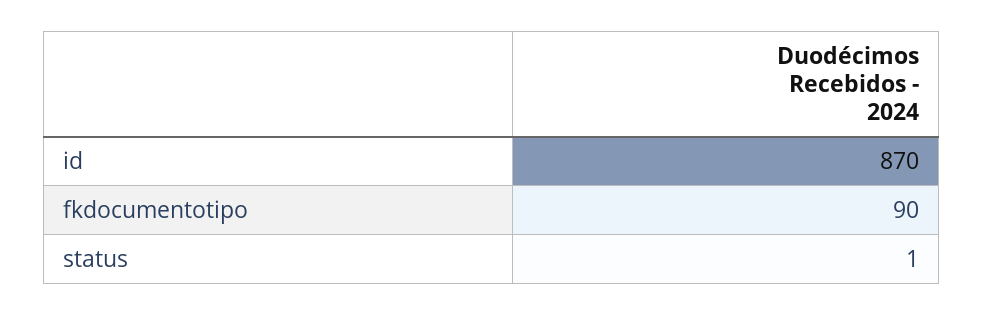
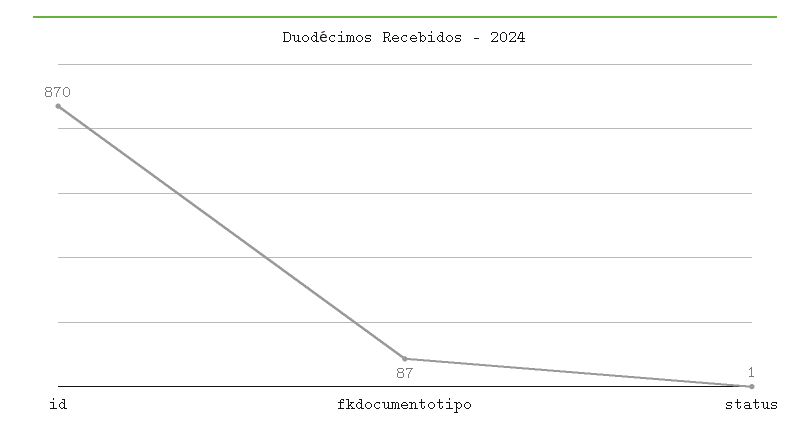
  {
    "id": 870,
-   "fkdocumentotipo": 90,
+   "fkdocumentotipo": 87,
    "status": 1
  }

